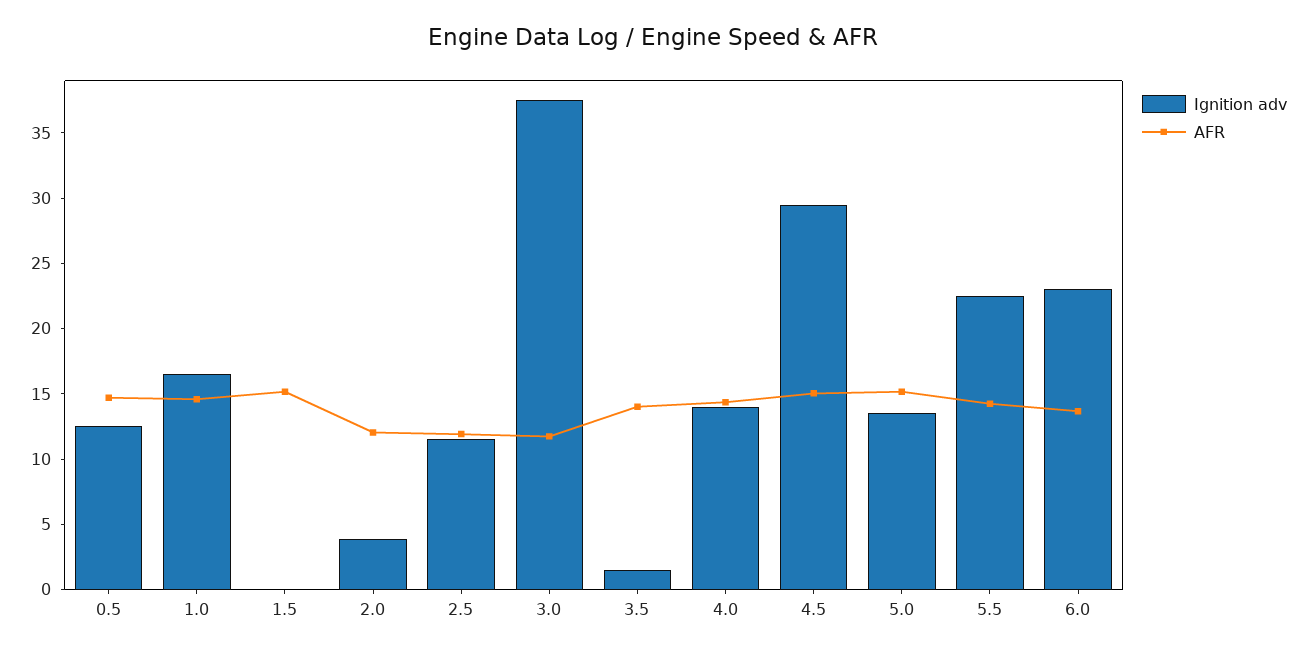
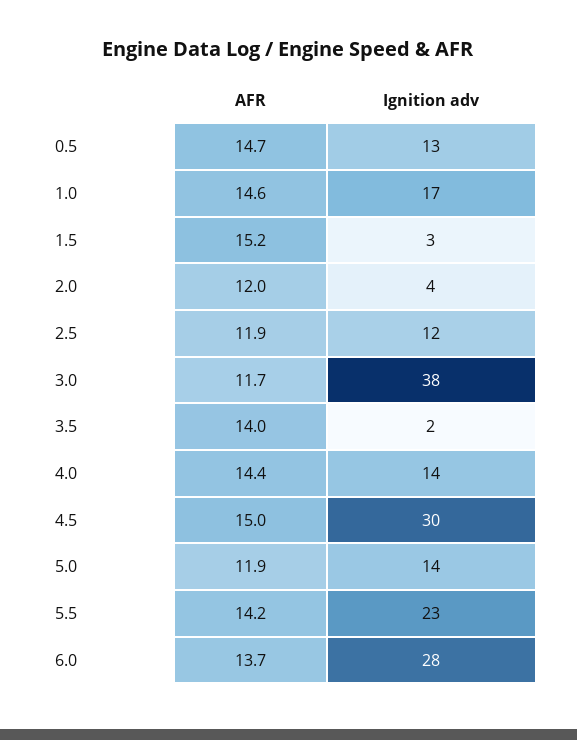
  {
    "Ignition adv": {
      "0.5": 13,
      "1.0": 17,
-     "1.5": 0,
+     "1.5": 3,
      "2.0": 4,
      "2.5": 12,
      "3.0": 38,
      "3.5": 2,
      "4.0": 14,
      "4.5": 30,
      "5.0": 14,
      "5.5": 23,
-     "6.0": 23
+     "6.0": 28
    },
    "AFR": {
      "0.5": 14.7,
      "1.0": 14.6,
      "1.5": 15.2,
      "2.0": 12,
      "2.5": 11.9,
      "3.0": 11.7,
      "3.5": 14,
      "4.0": 14.4,
      "4.5": 15,
-     "5.0": 15,
+     "5.0": 11.9,
      "5.5": 14.2,
      "6.0": 13.7
    }
  }

